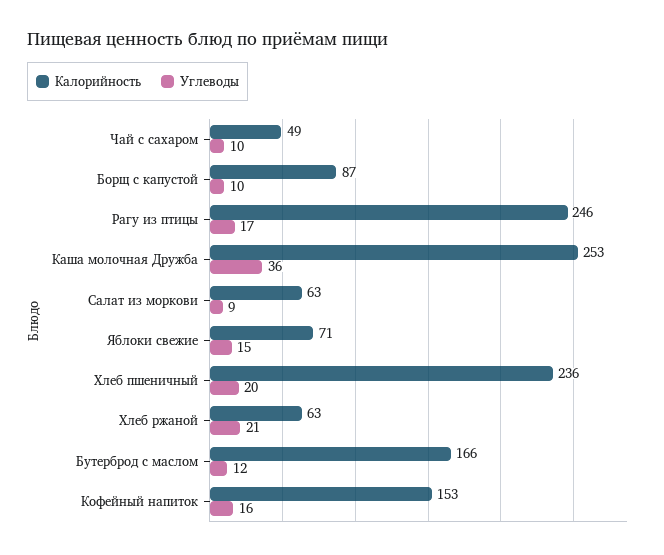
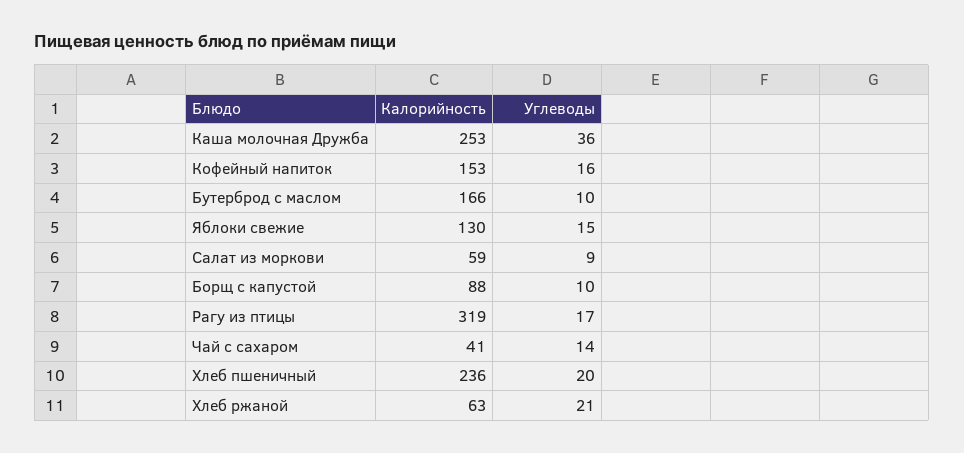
  {
    "Калорийность": {
-     "Чай с сахаром": 49,
+     "Чай с сахаром": 41,
-     "Борщ с капустой": 87,
+     "Борщ с капустой": 88,
-     "Рагу из птицы": 246,
+     "Рагу из птицы": 319,
      "Каша молочная Дружба": 253,
-     "Салат из моркови": 63,
+     "Салат из моркови": 59,
-     "Яблоки свежие": 71,
+     "Яблоки свежие": 130,
      "Хлеб пшеничный": 236,
      "Хлеб ржаной": 63,
      "Бутерброд с маслом": 166,
      "Кофейный напиток": 153
    },
    "Углеводы": {
-     "Чай с сахаром": 10,
+     "Чай с сахаром": 14,
      "Борщ с капустой": 10,
      "Рагу из птицы": 17,
      "Каша молочная Дружба": 36,
      "Салат из моркови": 9,
      "Яблоки свежие": 15,
      "Хлеб пшеничный": 20,
      "Хлеб ржаной": 21,
-     "Бутерброд с маслом": 12,
+     "Бутерброд с маслом": 10,
      "Кофейный напиток": 16
    }
  }

